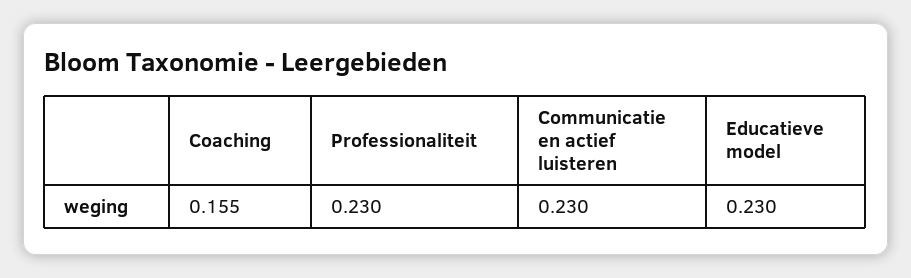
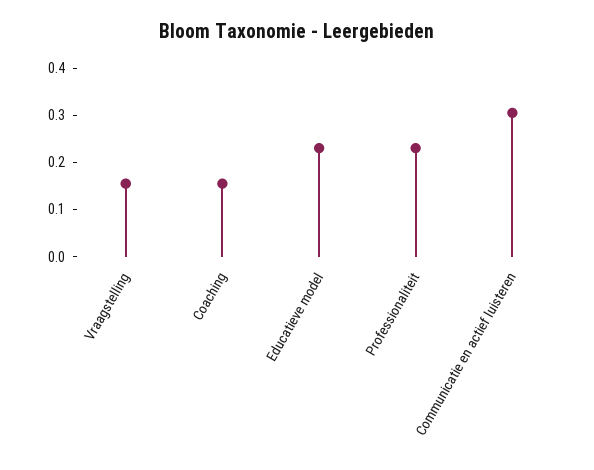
  {
    "Coaching": 0.155,
    "Professionaliteit": 0.23,
-   "Communicatie en actief luisteren": 0.23,
+   "Communicatie en actief luisteren": 0.3,
-   "Educatieve model": 0.23
+   "Educatieve model": 0.23,
+   "Vraagstelling": 0.16
  }

